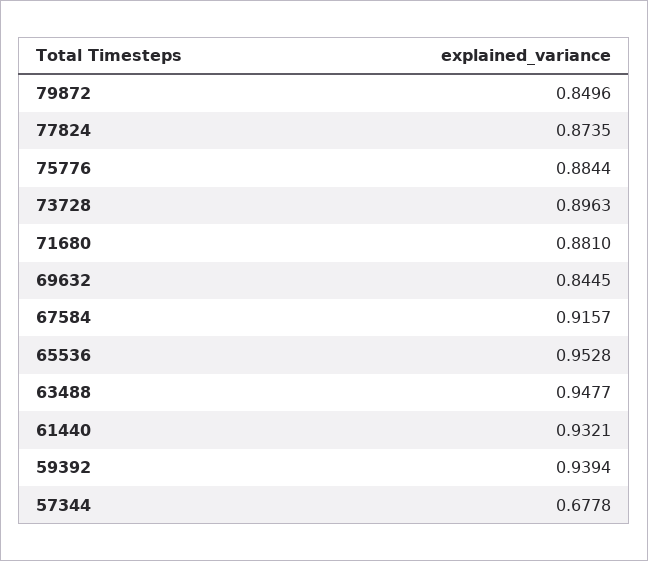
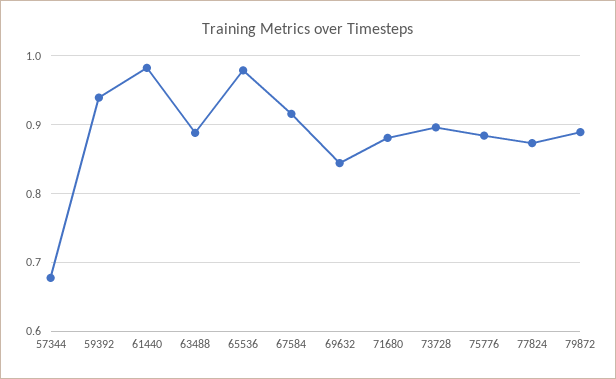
  {
-   "79872": 0.8496,
+   "79872": 0.89,
    "77824": 0.8735,
    "75776": 0.8844,
    "73728": 0.8963,
    "71680": 0.881,
    "69632": 0.8445,
    "67584": 0.9157,
-   "65536": 0.9528,
+   "65536": 0.98,
-   "63488": 0.9477,
+   "63488": 0.89,
-   "61440": 0.9321,
+   "61440": 0.98,
    "59392": 0.9394,
    "57344": 0.6778
  }

